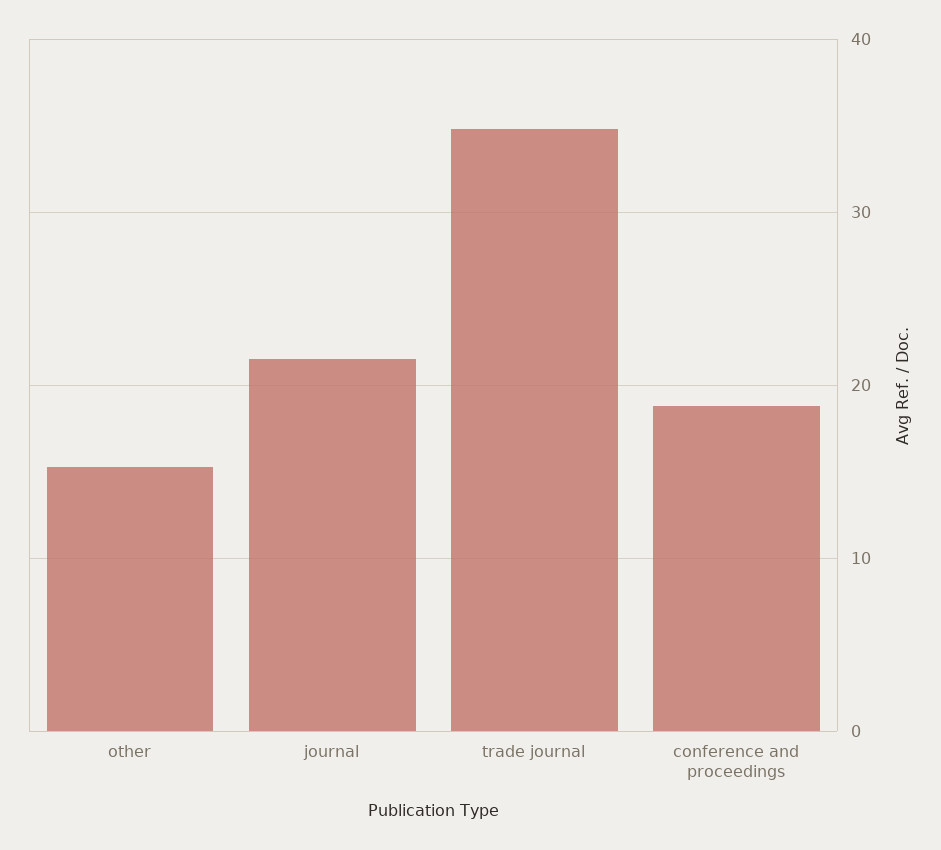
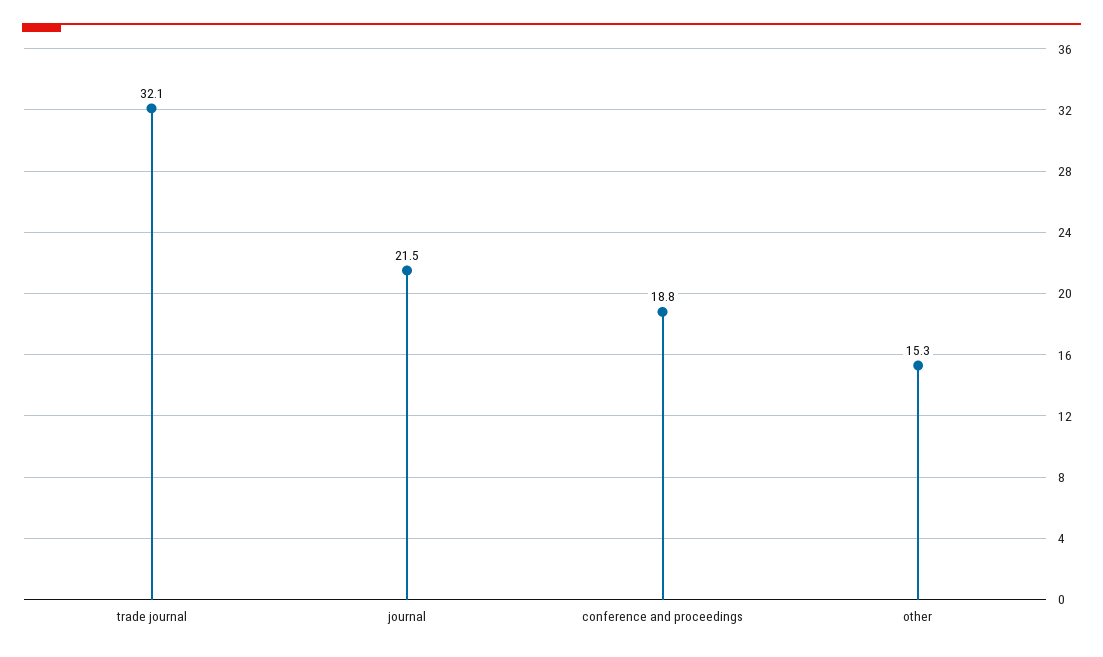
  {
    "other": 15.3,
    "journal": 21.5,
-   "trade journal": 35,
+   "trade journal": 32.1,
    "conference and proceedings": 18.8
  }

